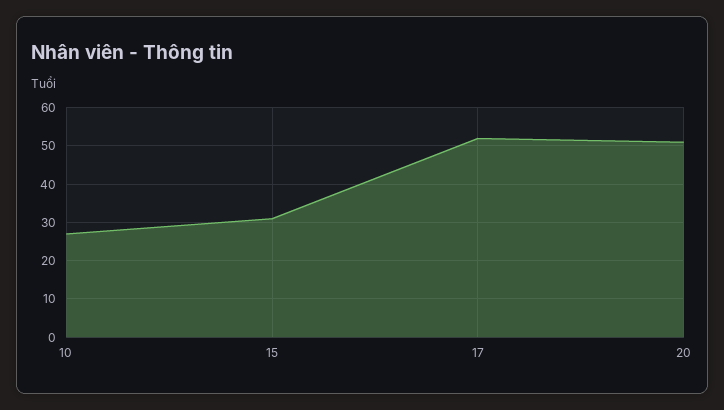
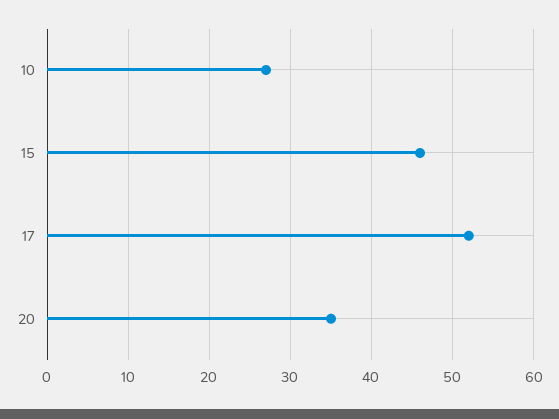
  {
    "10": 27,
-   "15": 30,
+   "15": 46,
    "17": 52,
-   "20": 50
+   "20": 35
  }

